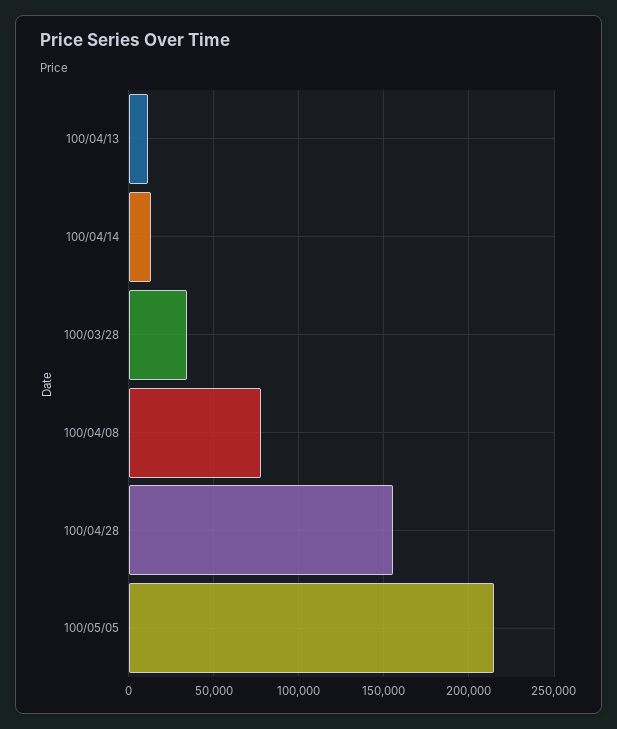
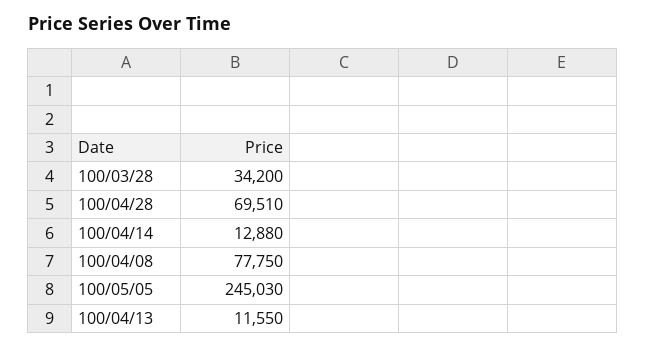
  {
    "100/04/13": 11550,
    "100/04/14": 12880,
    "100/03/28": 34200,
    "100/04/08": 77750,
-   "100/04/28": 155000,
+   "100/04/28": 69510,
-   "100/05/05": 215000
+   "100/05/05": 245030
  }

